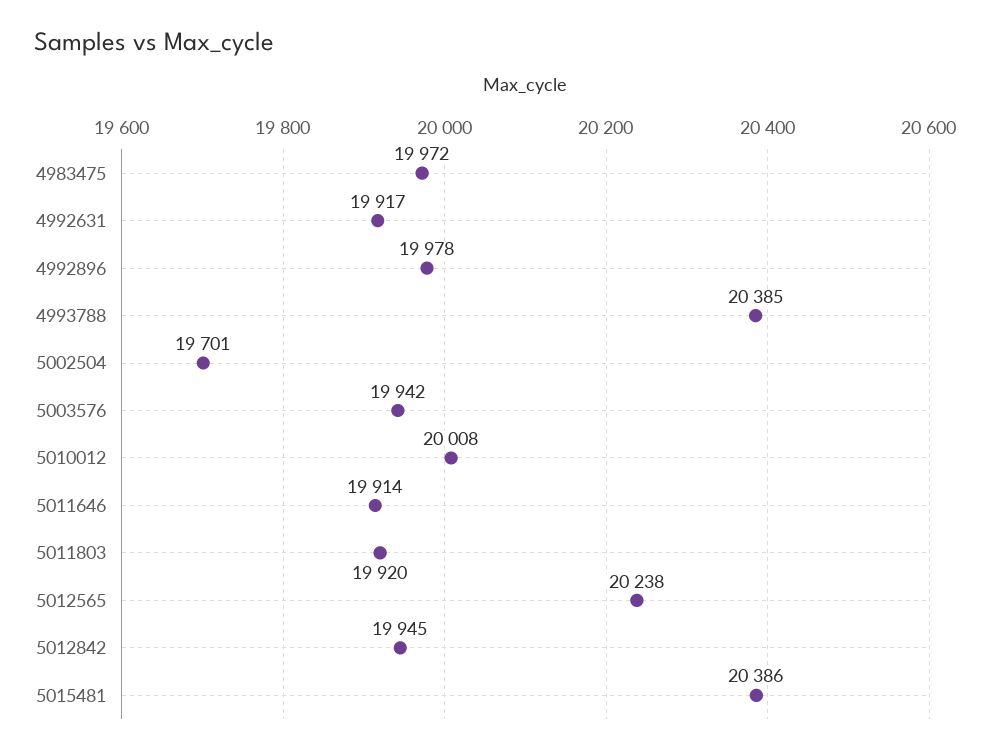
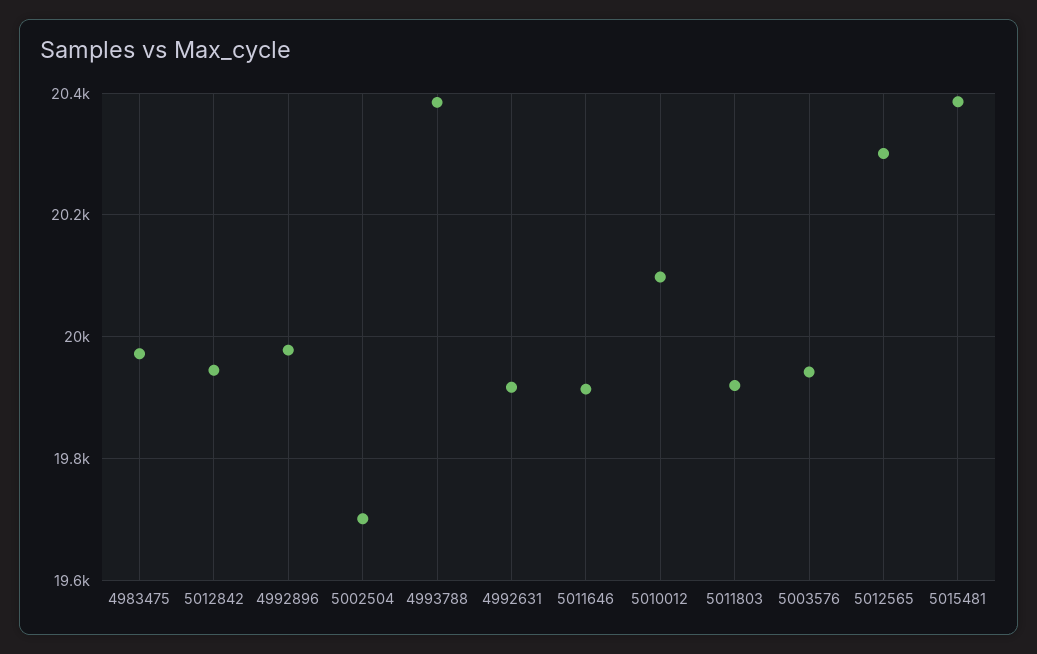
  {
    "4983475": 19972,
    "4992631": 19917,
    "4992896": 19978,
    "4993788": 20385,
    "5002504": 19701,
    "5003576": 19942,
-   "5010012": 20008,
+   "5010012": 20100,
    "5011646": 19914,
    "5011803": 19920,
-   "5012565": 20238,
+   "5012565": 20300,
    "5012842": 19945,
    "5015481": 20386
  }

